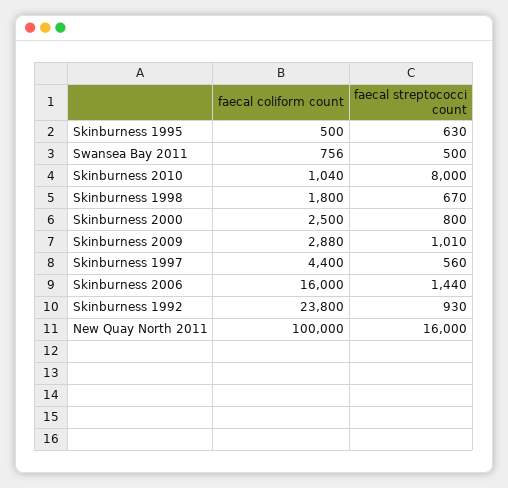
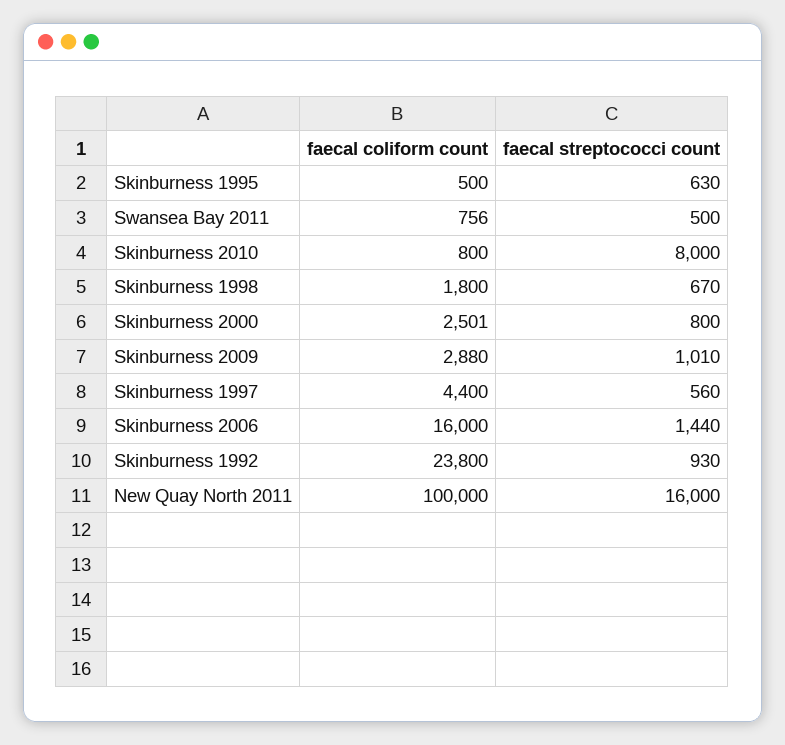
  {
    "faecal coliform count": {
      "Skinburness 1995": 500,
      "Swansea Bay 2011": 756,
-     "Skinburness 2010": 1040,
+     "Skinburness 2010": 800,
      "Skinburness 1998": 1800,
-     "Skinburness 2000": 2500,
+     "Skinburness 2000": 2501,
      "Skinburness 2009": 2880,
      "Skinburness 1997": 4400,
      "Skinburness 2006": 16000,
      "Skinburness 1992": 23800,
      "New Quay North 2011": 100000
    },
    "faecal streptococci count": {
      "Skinburness 1995": 630,
      "Swansea Bay 2011": 500,
      "Skinburness 2010": 8000,
      "Skinburness 1998": 670,
      "Skinburness 2000": 800,
      "Skinburness 2009": 1010,
      "Skinburness 1997": 560,
      "Skinburness 2006": 1440,
      "Skinburness 1992": 930,
      "New Quay North 2011": 16000
    }
  }

